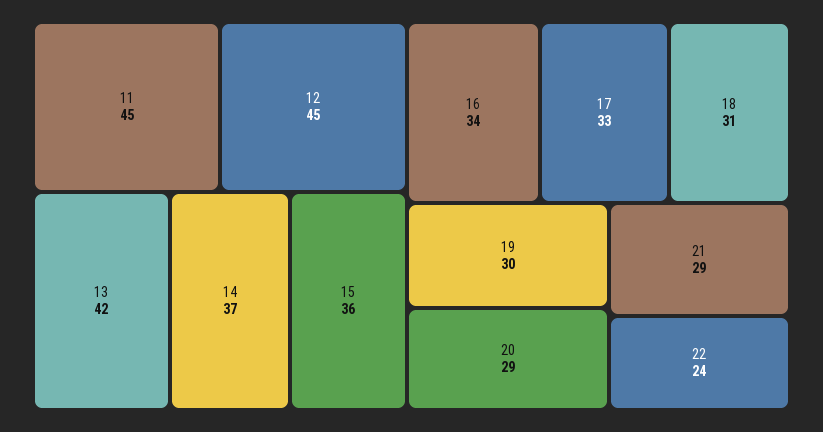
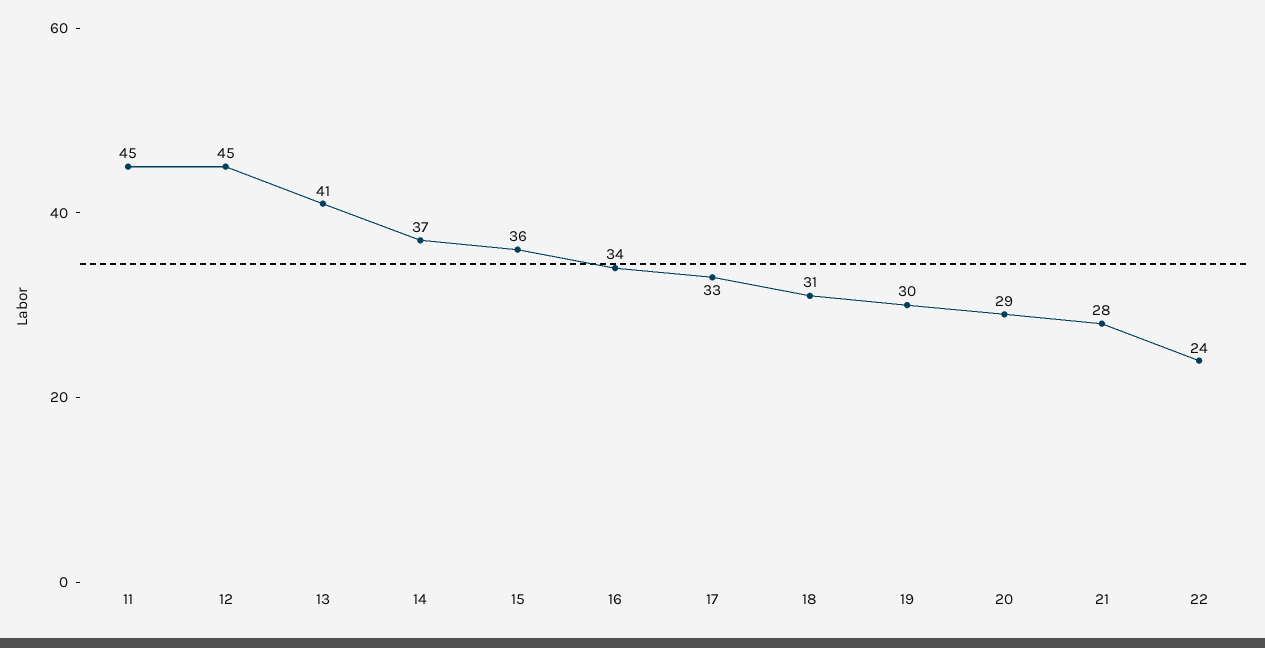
  {
    "11": 45,
    "12": 45,
-   "13": 42,
+   "13": 41,
    "14": 37,
    "15": 36,
    "16": 34,
    "17": 33,
    "18": 31,
    "19": 30,
    "20": 29,
-   "21": 29,
+   "21": 28,
    "22": 24
  }

